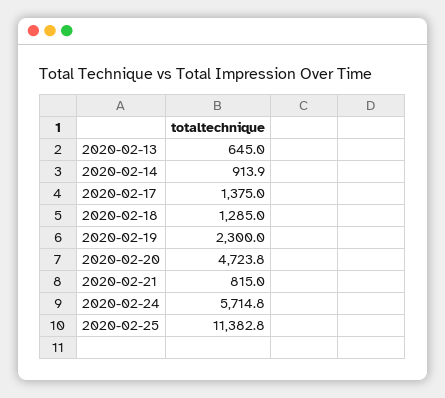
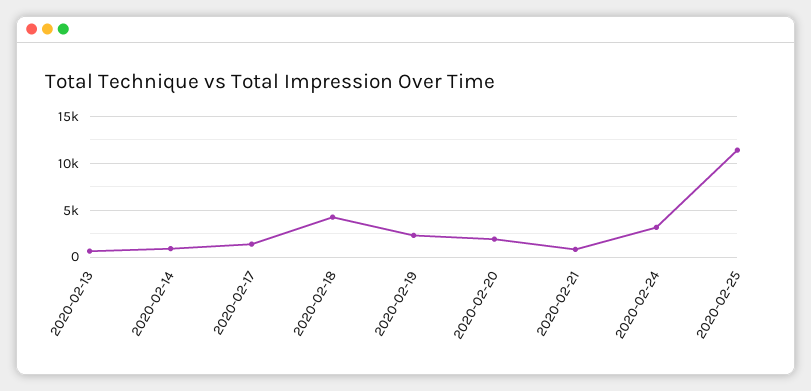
  {
    "2020-02-13": 645,
    "2020-02-14": 913.9,
    "2020-02-17": 1375,
-   "2020-02-18": 1285,
+   "2020-02-18": 4000,
    "2020-02-19": 2300,
-   "2020-02-20": 4723.8,
+   "2020-02-20": 2000,
    "2020-02-21": 815,
-   "2020-02-24": 5714.8,
+   "2020-02-24": 3000,
    "2020-02-25": 11382.8
  }

